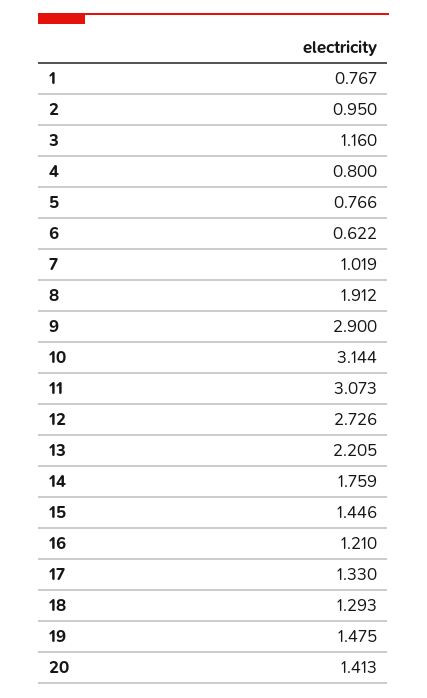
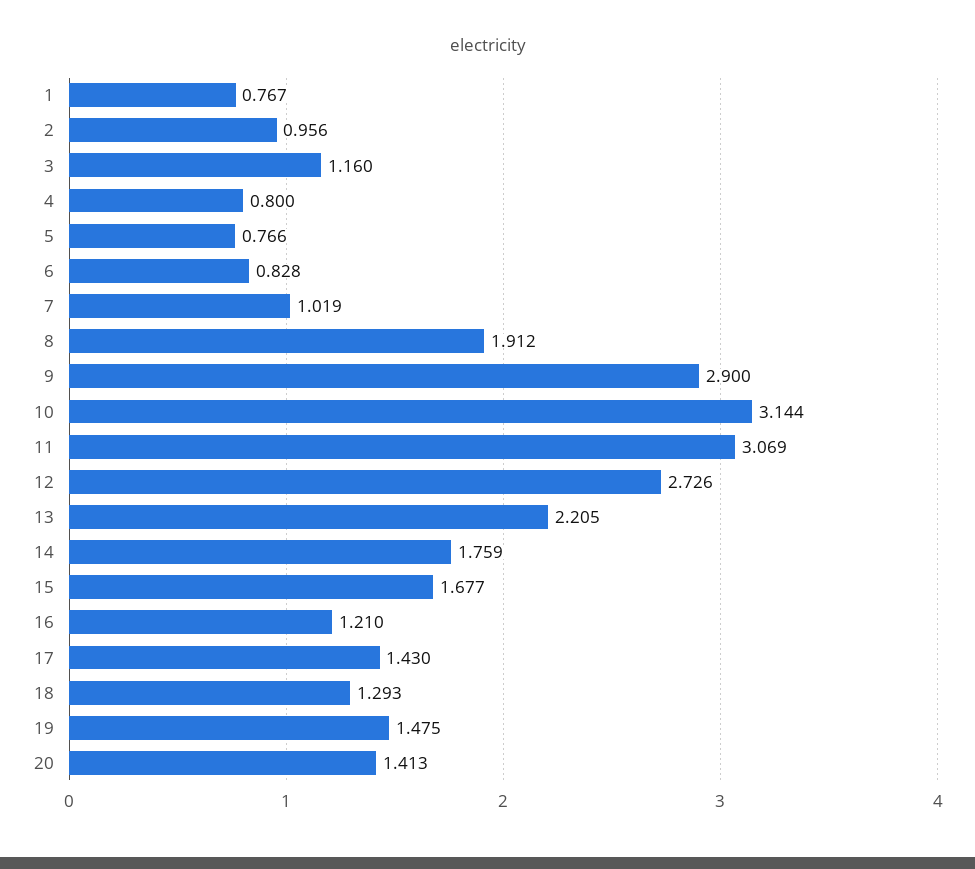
  {
    "1": 0.767,
-   "2": 0.95,
+   "2": 0.956,
    "3": 1.16,
    "4": 0.8,
    "5": 0.766,
-   "6": 0.622,
+   "6": 0.828,
    "7": 1.019,
    "8": 1.912,
    "9": 2.9,
    "10": 3.144,
-   "11": 3.073,
+   "11": 3.069,
    "12": 2.726,
    "13": 2.205,
    "14": 1.759,
-   "15": 1.446,
+   "15": 1.677,
    "16": 1.21,
-   "17": 1.33,
+   "17": 1.43,
    "18": 1.293,
    "19": 1.475,
    "20": 1.413
  }

